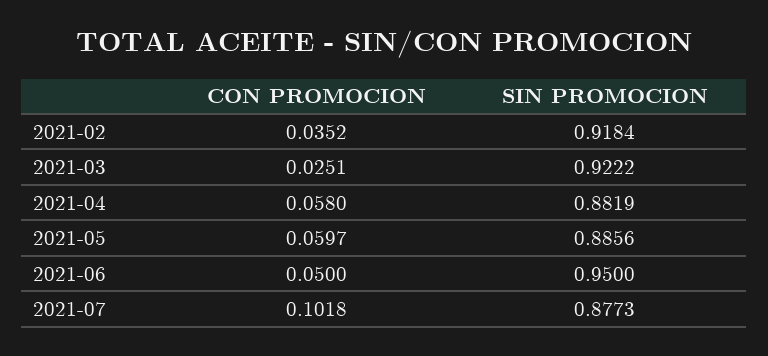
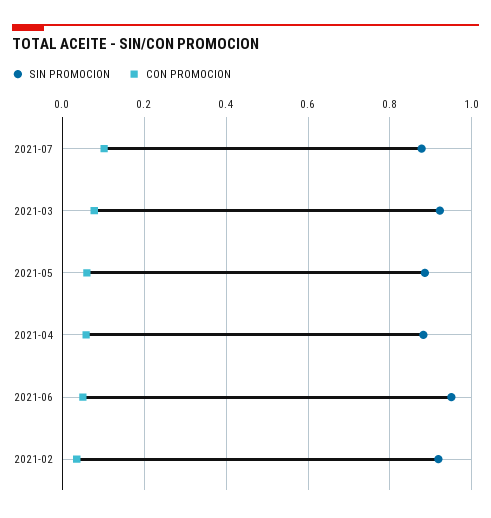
  {
    "CON PROMOCION": {
      "2021-02": 0.0352,
-     "2021-03": 0.0251,
+     "2021-03": 0.08,
      "2021-04": 0.058,
      "2021-05": 0.0597,
      "2021-06": 0.05,
      "2021-07": 0.1018
    },
    "SIN PROMOCION": {
      "2021-02": 0.9184,
      "2021-03": 0.9222,
      "2021-04": 0.8819,
      "2021-05": 0.8856,
      "2021-06": 0.95,
      "2021-07": 0.8773
    }
  }

